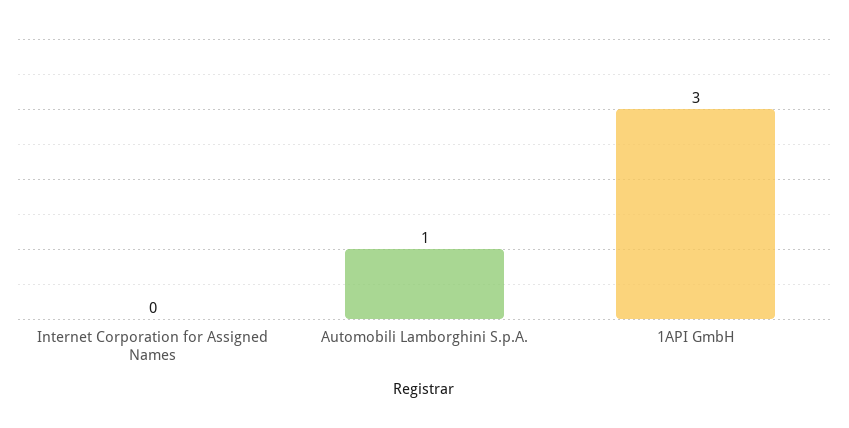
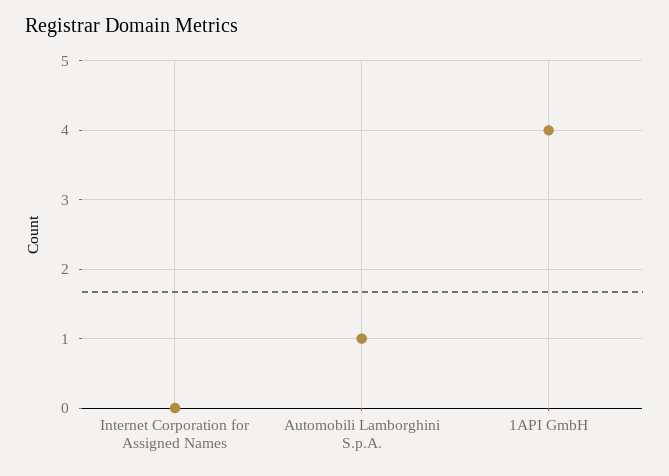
  {
    "Internet Corporation for Assigned Names": 0,
    "Automobili Lamborghini S.p.A.": 1,
-   "1API GmbH": 3
+   "1API GmbH": 4
  }

